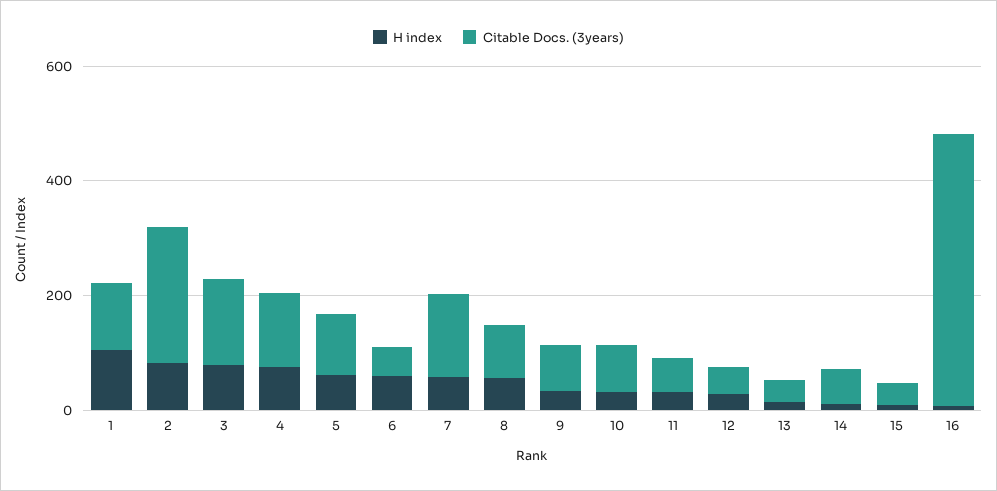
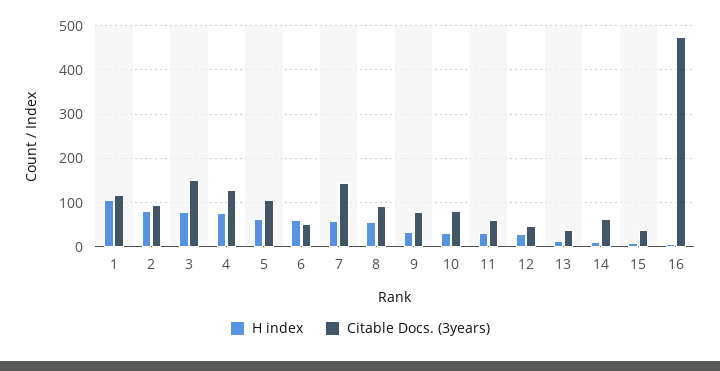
  {
    "H index": {
      "1": 100,
      "2": 80,
      "3": 80,
      "4": 80,
      "5": 60,
      "6": 60,
      "7": 60,
      "8": 60,
      "9": 40,
      "10": 40,
      "11": 40,
      "12": 20,
      "13": 20,
      "14": 20,
      "15": 0,
      "16": 0
    },
    "Citable Docs. (3years)": {
      "1": 120,
-     "2": 250,
+     "2": 100,
      "3": 160,
      "4": 120,
      "5": 100,
      "6": 60,
      "7": 140,
      "8": 100,
      "9": 80,
      "10": 80,
      "11": 60,
      "12": 40,
      "13": 40,
      "14": 60,
      "15": 40,
      "16": 480
    }
  }

